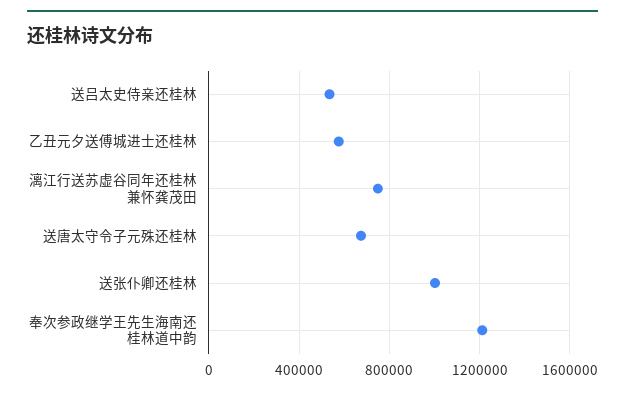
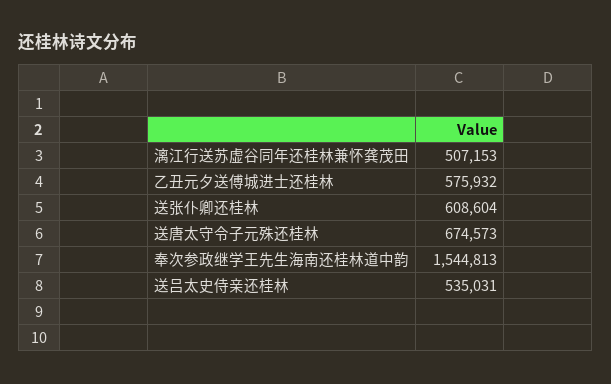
  {
    "送吕太史侍亲还桂林": 535031,
    "乙丑元夕送傅城进士还桂林": 575932,
-   "漓江行送苏虚谷同年还桂林兼怀龚茂田": 750000,
+   "漓江行送苏虚谷同年还桂林兼怀龚茂田": 507153,
    "送唐太守令子元殊还桂林": 674573,
-   "送张仆卿还桂林": 1000000,
+   "送张仆卿还桂林": 608604,
-   "奉次参政继学王先生海南还桂林道中韵": 1200000
+   "奉次参政继学王先生海南还桂林道中韵": 1544813
  }

